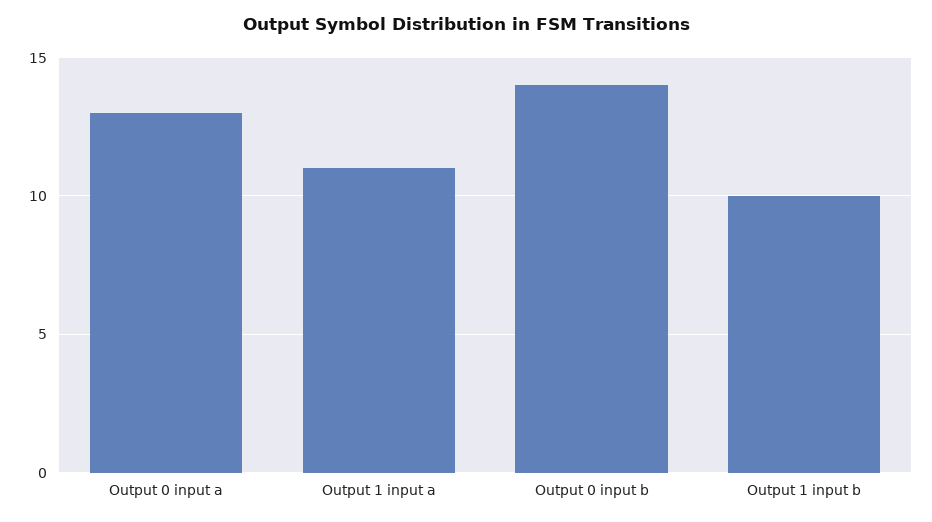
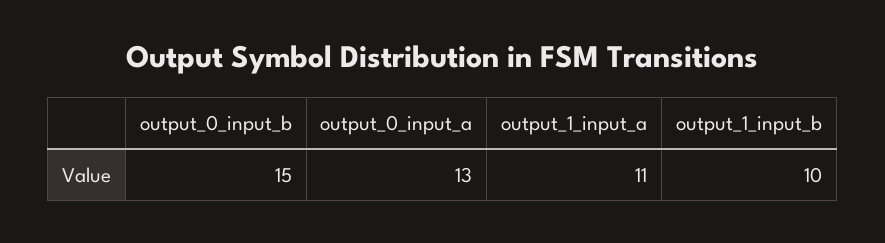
  {
    "Output 0 input a": 13,
    "Output 1 input a": 11,
-   "Output 0 input b": 14,
+   "Output 0 input b": 15,
    "Output 1 input b": 10
  }

